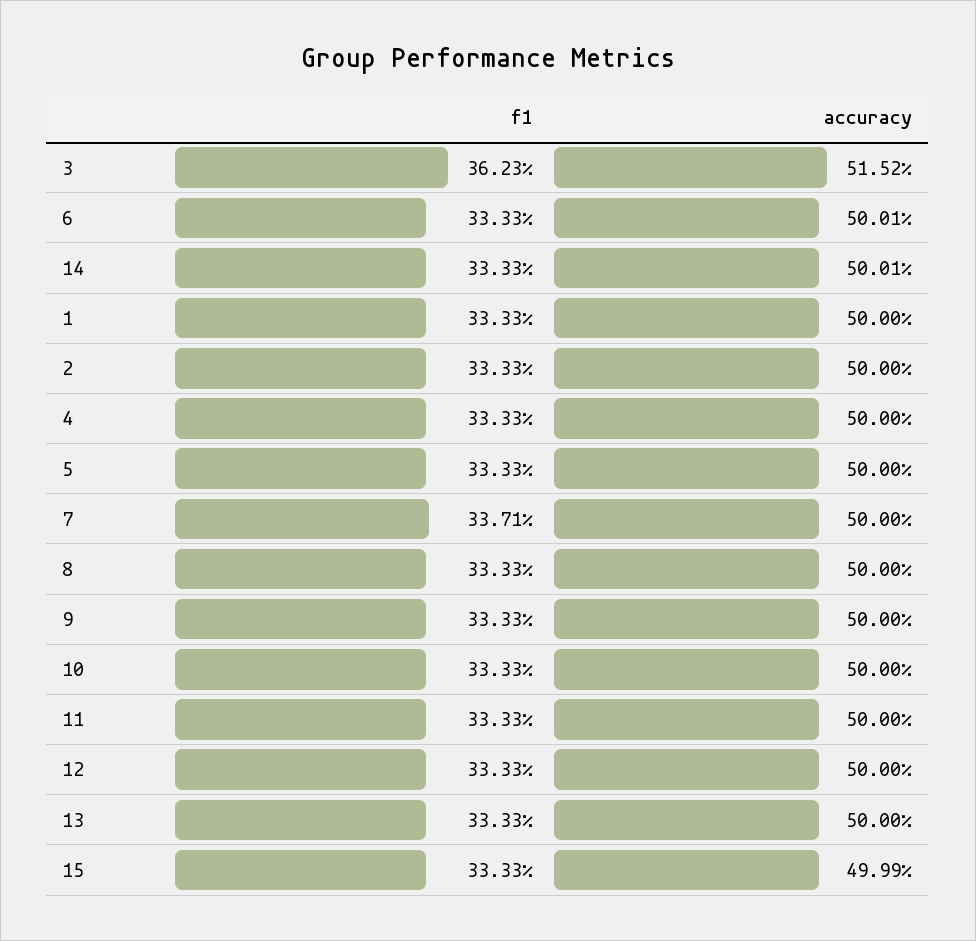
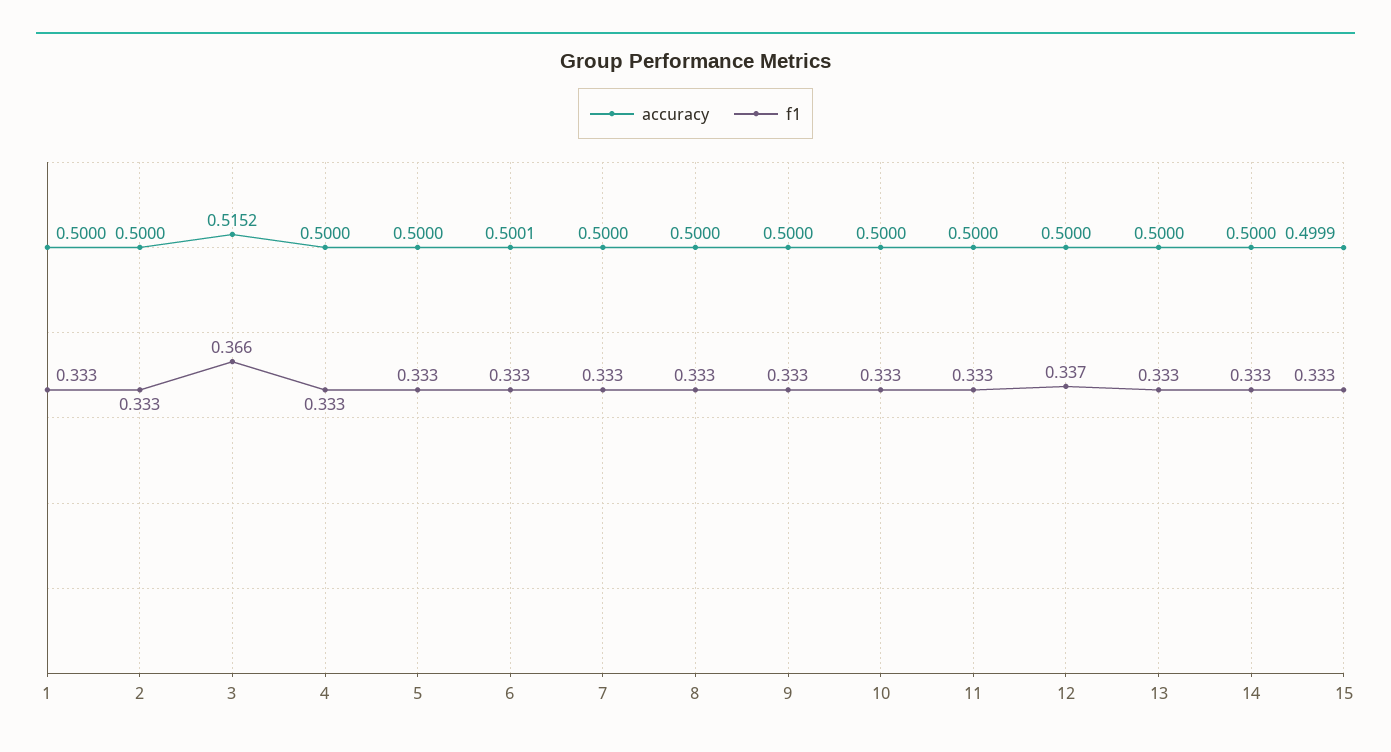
  {
    "f1": {
-     "3": 0.3623,
+     "3": 0.366,
      "6": 0.3333,
      "14": 0.3333,
      "1": 0.3333,
      "2": 0.3333,
      "4": 0.3333,
      "5": 0.3333,
-     "7": 0.3371,
+     "7": 0.333,
      "8": 0.3333,
      "9": 0.3333,
      "10": 0.3333,
      "11": 0.3333,
-     "12": 0.3333,
+     "12": 0.337,
      "13": 0.3333,
      "15": 0.3333
    },
    "accuracy": {
      "3": 0.5152,
      "6": 0.5001,
-     "14": 0.5001,
+     "14": 0.5,
      "1": 0.5,
      "2": 0.5,
      "4": 0.5,
      "5": 0.5,
      "7": 0.5,
      "8": 0.5,
      "9": 0.5,
      "10": 0.5,
      "11": 0.5,
      "12": 0.5,
      "13": 0.5,
      "15": 0.4999
    }
  }

